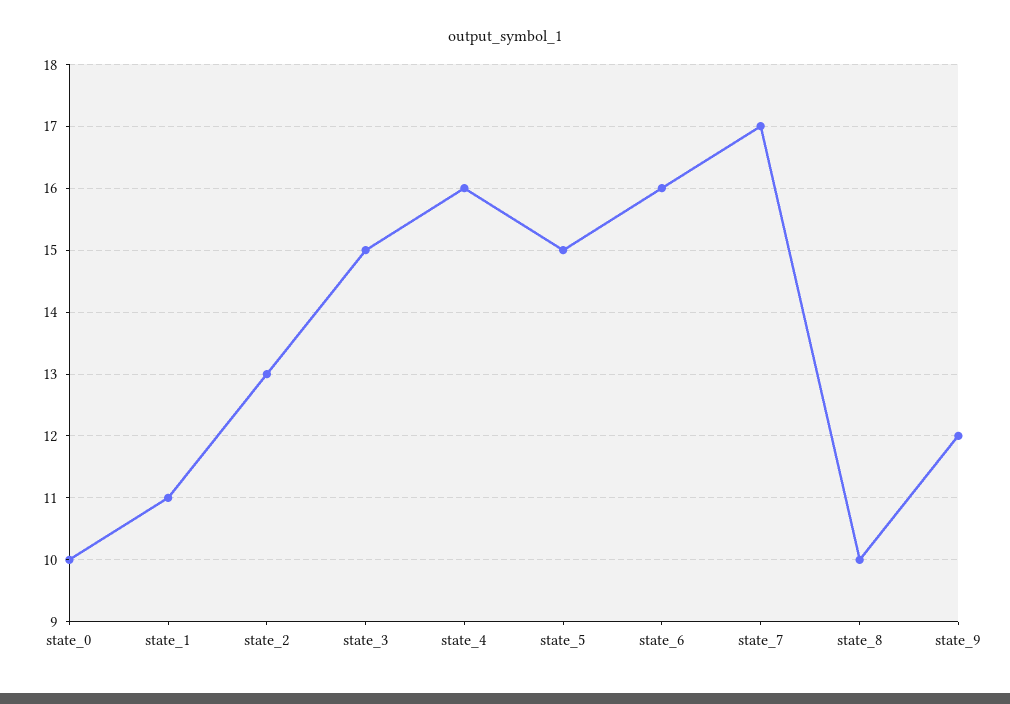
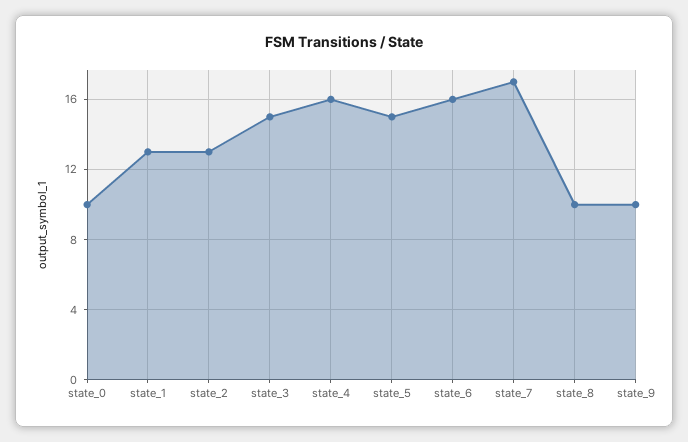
  {
    "state_0": 10,
-   "state_1": 11,
+   "state_1": 13,
    "state_2": 13,
    "state_3": 15,
    "state_4": 16,
    "state_5": 15,
    "state_6": 16,
    "state_7": 17,
    "state_8": 10,
-   "state_9": 12
+   "state_9": 10
  }

